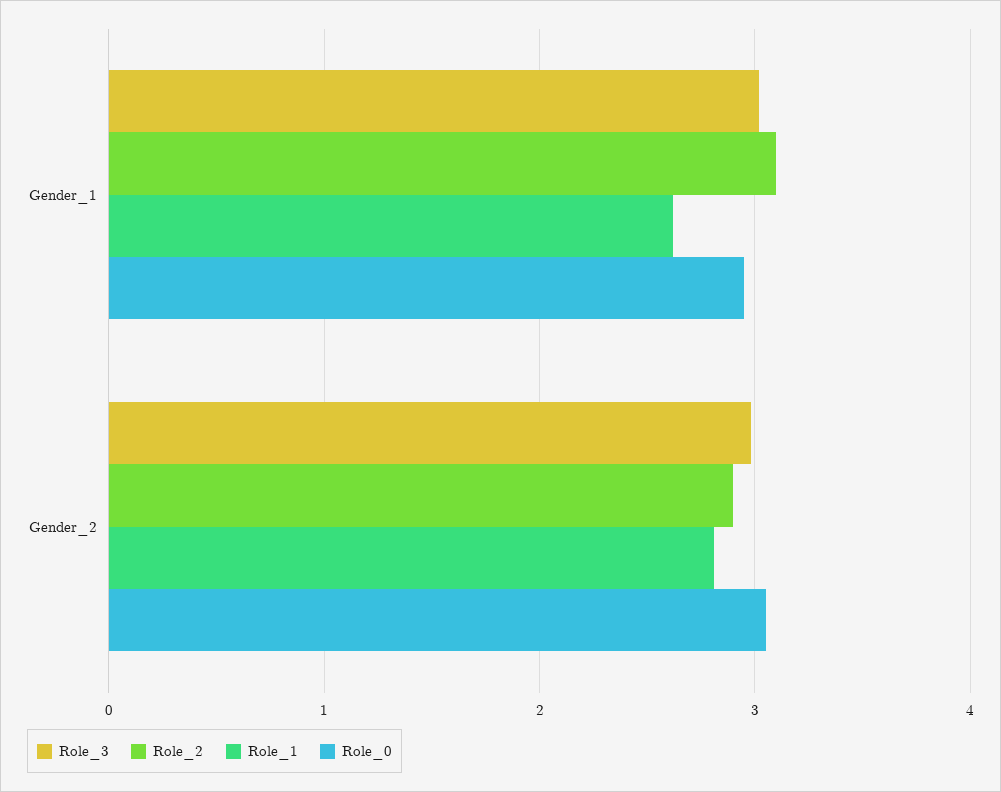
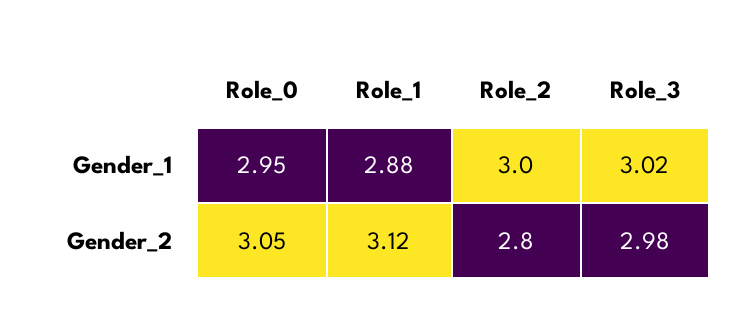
  {
    "Role_3": {
      "Gender_1": 3.02,
      "Gender_2": 2.98
    },
    "Role_2": {
-     "Gender_1": 3.1,
+     "Gender_1": 3,
-     "Gender_2": 2.9
+     "Gender_2": 2.8
    },
    "Role_1": {
-     "Gender_1": 2.6,
+     "Gender_1": 2.88,
-     "Gender_2": 2.8
+     "Gender_2": 3.12
    },
    "Role_0": {
      "Gender_1": 2.95,
      "Gender_2": 3.05
    }
  }

